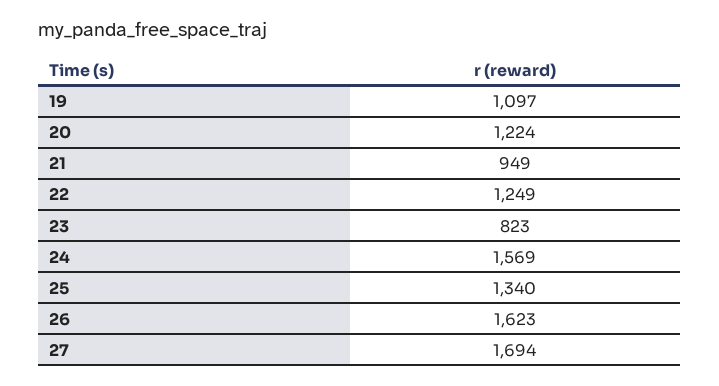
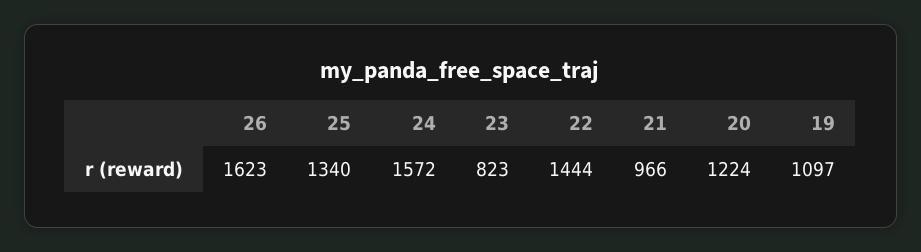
  {
    "19": 1097,
    "20": 1224,
-   "21": 949,
+   "21": 966,
-   "22": 1249,
+   "22": 1444,
    "23": 823,
-   "24": 1569,
+   "24": 1572,
    "25": 1340,
-   "26": 1623,
+   "26": 1623
-   "27": 1694
  }

